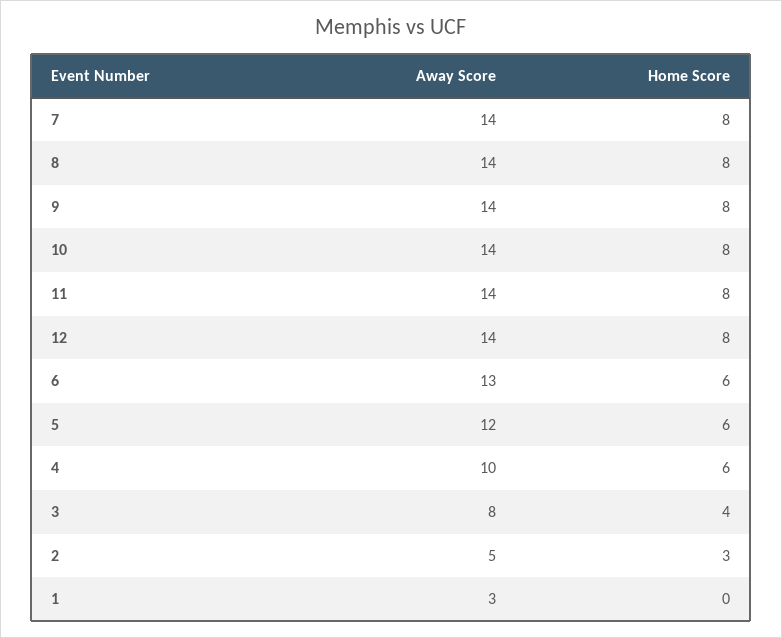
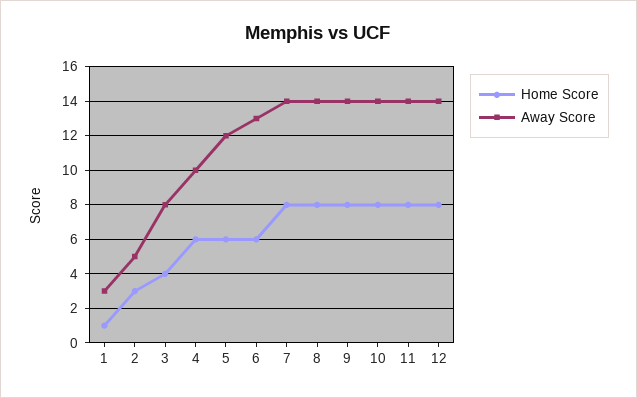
  {
    "Away Score": {
      "7": 14,
      "8": 14,
      "9": 14,
      "10": 14,
      "11": 14,
      "12": 14,
      "6": 13,
      "5": 12,
      "4": 10,
      "3": 8,
      "2": 5,
      "1": 3
    },
    "Home Score": {
      "7": 8,
      "8": 8,
      "9": 8,
      "10": 8,
      "11": 8,
      "12": 8,
      "6": 6,
      "5": 6,
      "4": 6,
      "3": 4,
      "2": 3,
-     "1": 0
+     "1": 1
    }
  }

